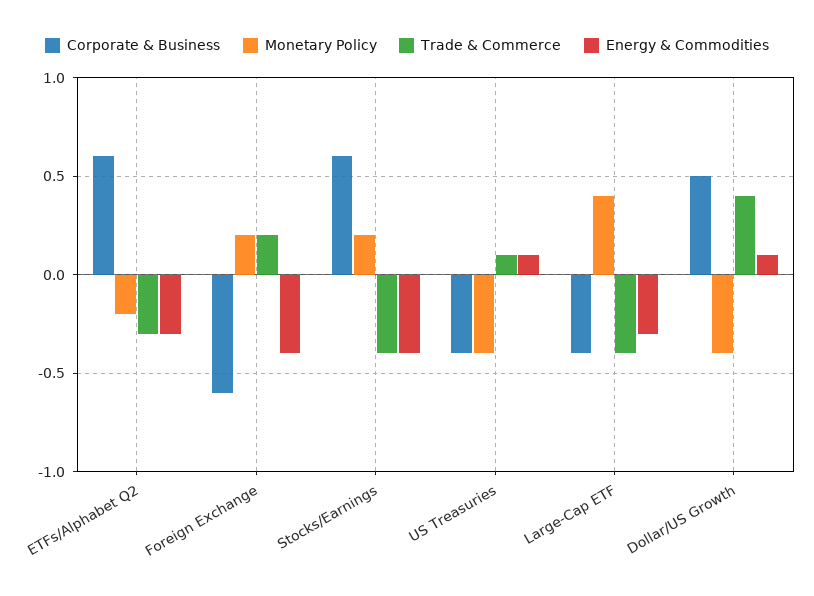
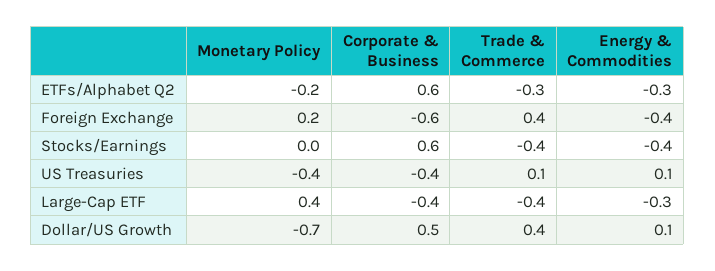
  {
    "Corporate & Business": {
      "ETFs/Alphabet Q2": 0.6,
      "Foreign Exchange": -0.6,
      "Stocks/Earnings": 0.6,
      "US Treasuries": -0.4,
      "Large-Cap ETF": -0.4,
      "Dollar/US Growth": 0.5
    },
    "Monetary Policy": {
      "ETFs/Alphabet Q2": -0.2,
      "Foreign Exchange": 0.2,
-     "Stocks/Earnings": 0.2,
+     "Stocks/Earnings": 0,
      "US Treasuries": -0.4,
      "Large-Cap ETF": 0.4,
-     "Dollar/US Growth": -0.4
+     "Dollar/US Growth": -0.7
    },
    "Trade & Commerce": {
      "ETFs/Alphabet Q2": -0.3,
-     "Foreign Exchange": 0.2,
+     "Foreign Exchange": 0.4,
      "Stocks/Earnings": -0.4,
      "US Treasuries": 0.1,
      "Large-Cap ETF": -0.4,
      "Dollar/US Growth": 0.4
    },
    "Energy & Commodities": {
      "ETFs/Alphabet Q2": -0.3,
      "Foreign Exchange": -0.4,
      "Stocks/Earnings": -0.4,
      "US Treasuries": 0.1,
      "Large-Cap ETF": -0.3,
      "Dollar/US Growth": 0.1
    }
  }

